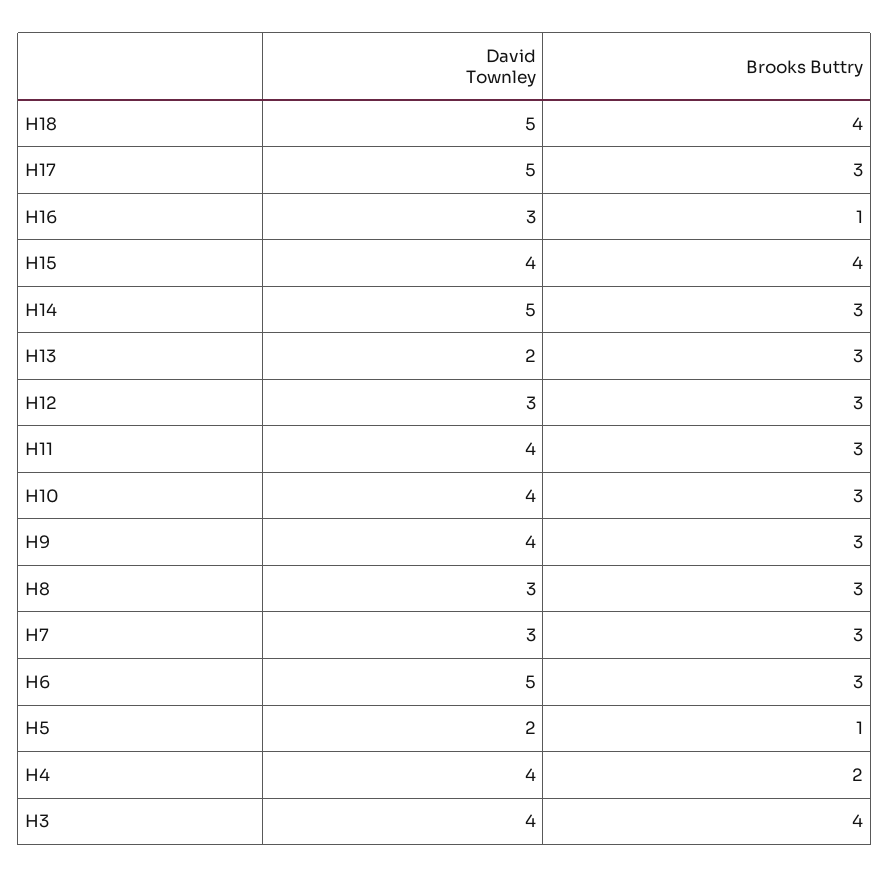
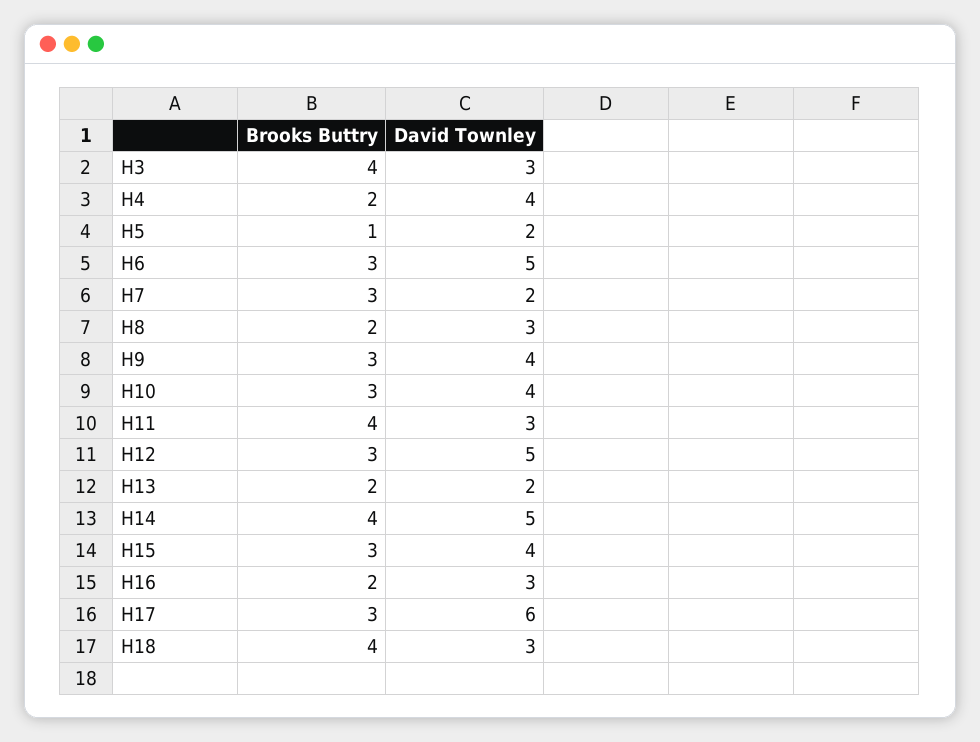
  {
    "David Townley": {
-     "H18": 5,
+     "H18": 3,
-     "H17": 5,
+     "H17": 6,
      "H16": 3,
      "H15": 4,
      "H14": 5,
      "H13": 2,
-     "H12": 3,
+     "H12": 5,
-     "H11": 4,
+     "H11": 3,
      "H10": 4,
      "H9": 4,
      "H8": 3,
-     "H7": 3,
+     "H7": 2,
      "H6": 5,
      "H5": 2,
      "H4": 4,
-     "H3": 4
+     "H3": 3
    },
    "Brooks Buttry": {
      "H18": 4,
      "H17": 3,
-     "H16": 1,
+     "H16": 2,
-     "H15": 4,
+     "H15": 3,
-     "H14": 3,
+     "H14": 4,
-     "H13": 3,
+     "H13": 2,
      "H12": 3,
-     "H11": 3,
+     "H11": 4,
      "H10": 3,
      "H9": 3,
-     "H8": 3,
+     "H8": 2,
      "H7": 3,
      "H6": 3,
      "H5": 1,
      "H4": 2,
      "H3": 4
    }
  }

